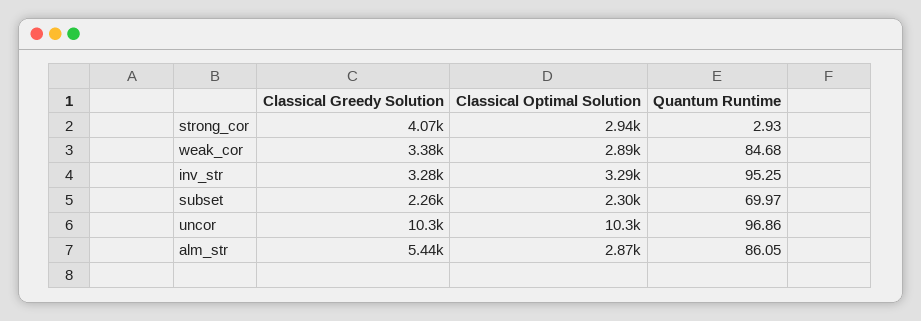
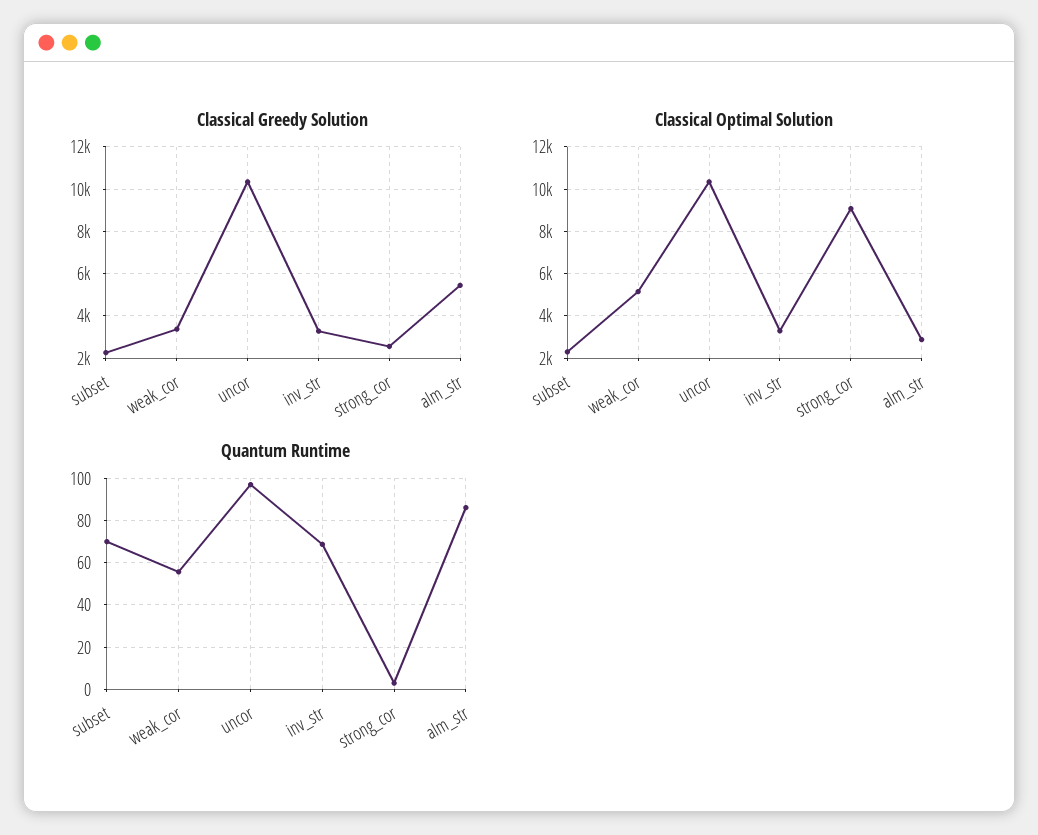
  {
    "Classical Greedy Solution": {
-     "strong_cor": 4070,
+     "strong_cor": 2500,
      "weak_cor": 3380,
      "inv_str": 3280,
      "subset": 2260,
      "uncor": 10300,
      "alm_str": 5440
    },
    "Classical Optimal Solution": {
-     "strong_cor": 2940,
+     "strong_cor": 9000,
-     "weak_cor": 2890,
+     "weak_cor": 5000,
      "inv_str": 3290,
      "subset": 2300,
      "uncor": 10300,
      "alm_str": 2870
    },
    "Quantum Runtime": {
      "strong_cor": 2.93,
-     "weak_cor": 84.68,
+     "weak_cor": 55,
-     "inv_str": 95.25,
+     "inv_str": 70,
      "subset": 69.97,
      "uncor": 96.86,
      "alm_str": 86.05
    }
  }

